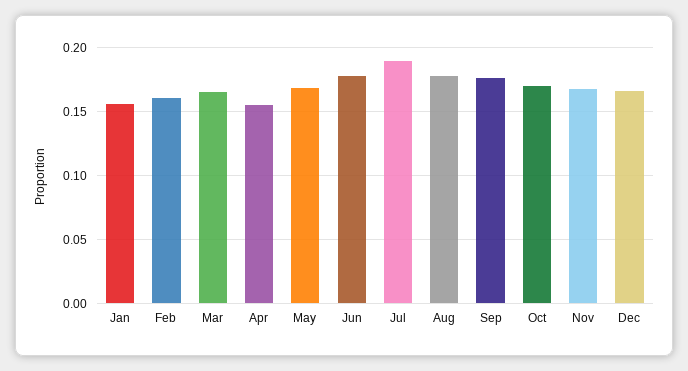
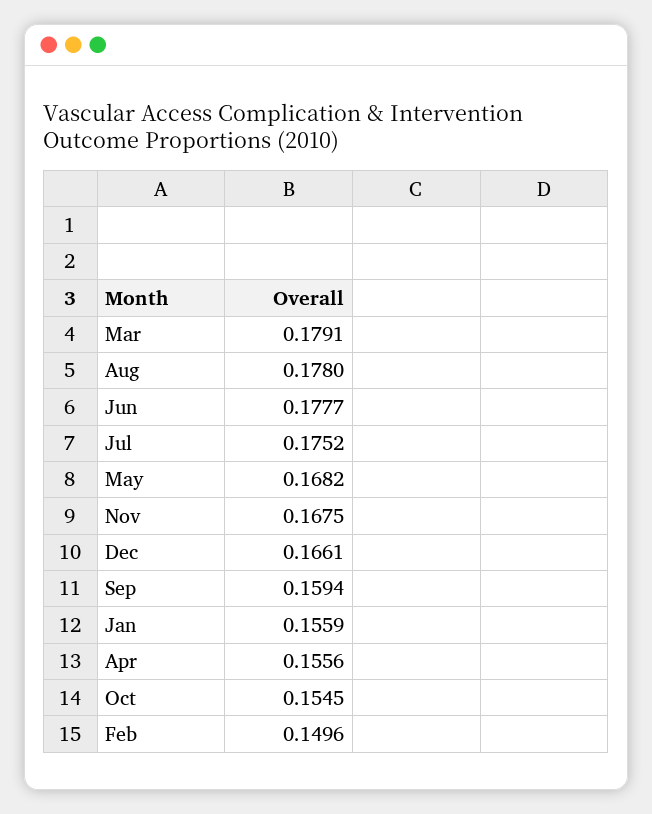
  {
    "Jan": 0.1559,
-   "Feb": 0.16,
+   "Feb": 0.1496,
-   "Mar": 0.165,
+   "Mar": 0.1791,
    "Apr": 0.1556,
    "May": 0.1682,
    "Jun": 0.1777,
-   "Jul": 0.19,
+   "Jul": 0.1752,
    "Aug": 0.178,
-   "Sep": 0.175,
+   "Sep": 0.1594,
-   "Oct": 0.17,
+   "Oct": 0.1545,
    "Nov": 0.1675,
    "Dec": 0.1661
  }

